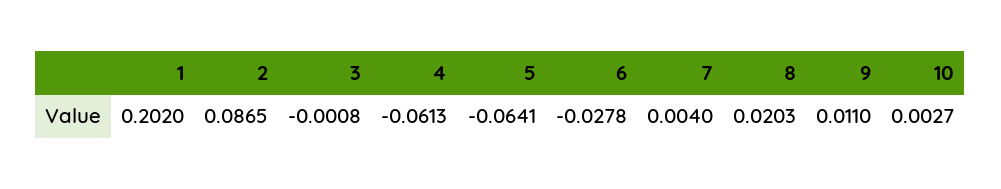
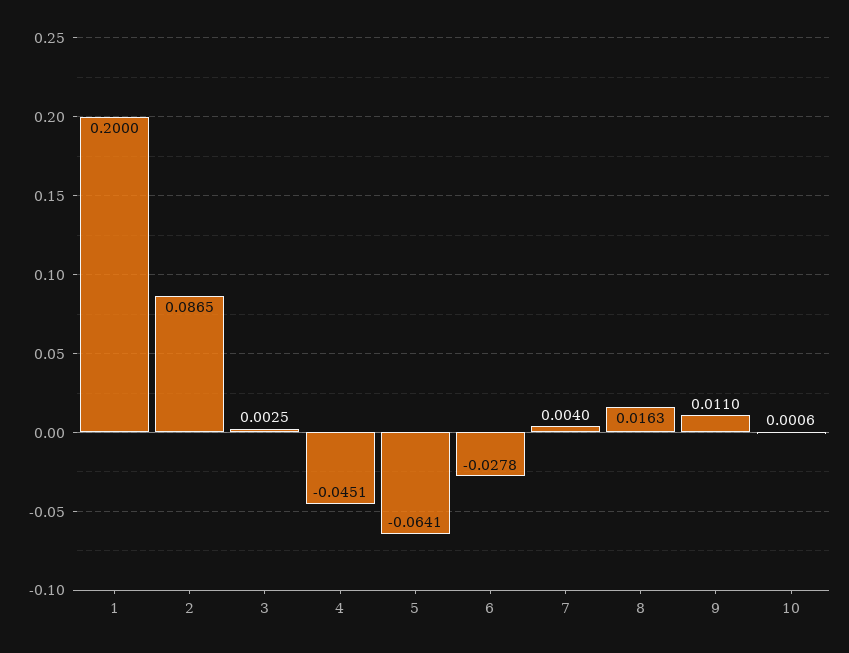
  {
-   "1": 0.202,
+   "1": 0.2,
    "2": 0.0865,
-   "3": -0.0008,
+   "3": 0.0025,
-   "4": -0.0613,
+   "4": -0.0451,
    "5": -0.0641,
    "6": -0.0278,
    "7": 0.004,
-   "8": 0.0203,
+   "8": 0.0163,
    "9": 0.011,
-   "10": 0.0027
+   "10": 0.0006
  }

